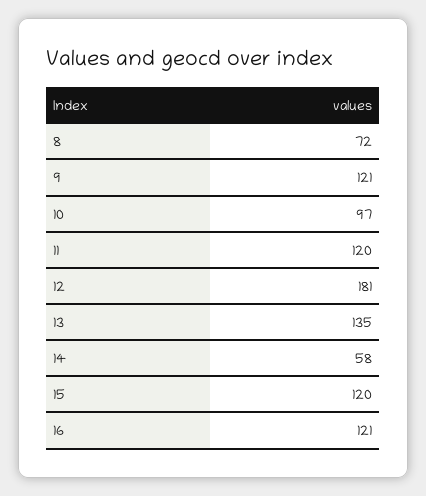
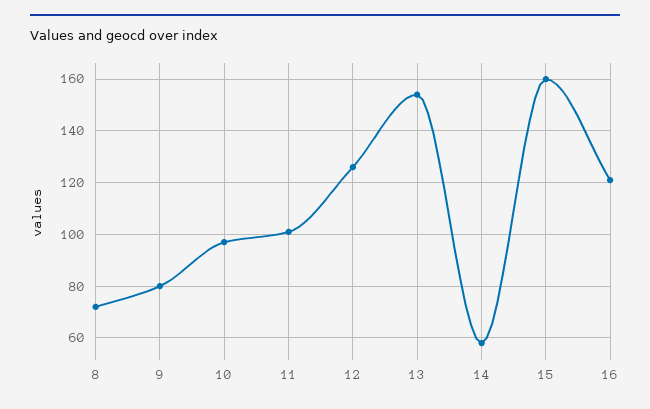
  {
    "8": 72,
-   "9": 121,
+   "9": 80,
    "10": 97,
-   "11": 120,
+   "11": 100,
-   "12": 181,
+   "12": 125,
-   "13": 135,
+   "13": 155,
    "14": 58,
-   "15": 120,
+   "15": 160,
    "16": 121
  }

